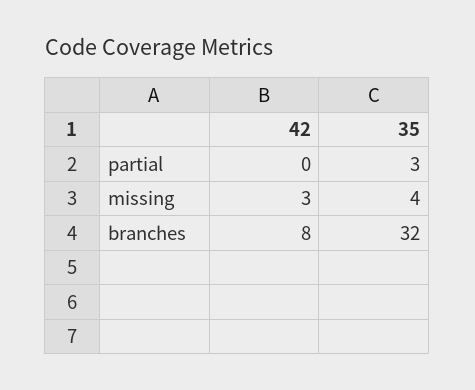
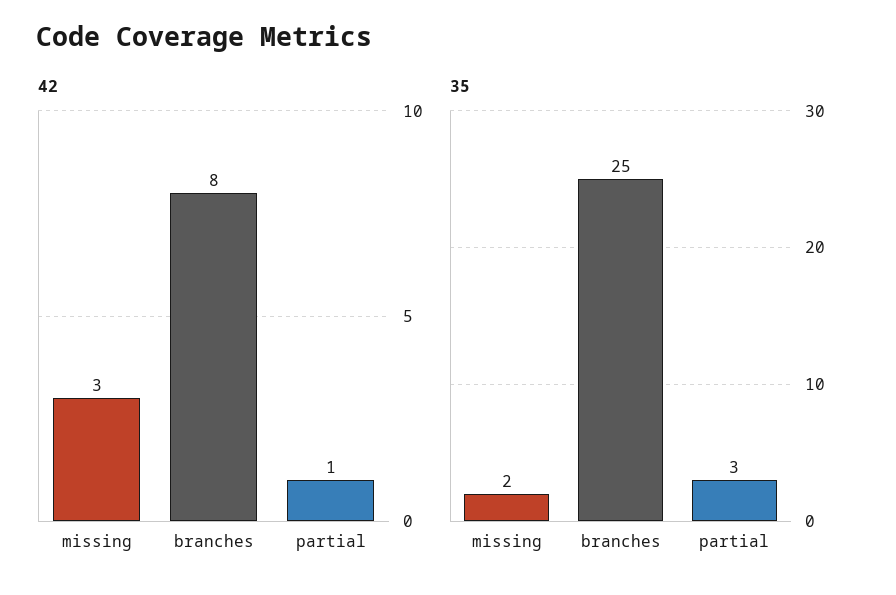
  {
    "42": {
-     "partial": 0,
+     "partial": 1,
      "missing": 3,
      "branches": 8
    },
    "35": {
      "partial": 3,
-     "missing": 4,
+     "missing": 2,
-     "branches": 32
+     "branches": 25
    }
  }

